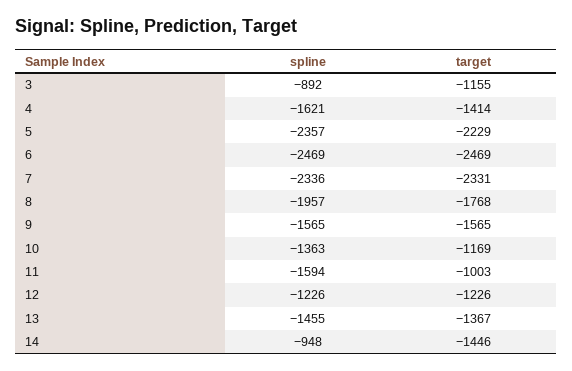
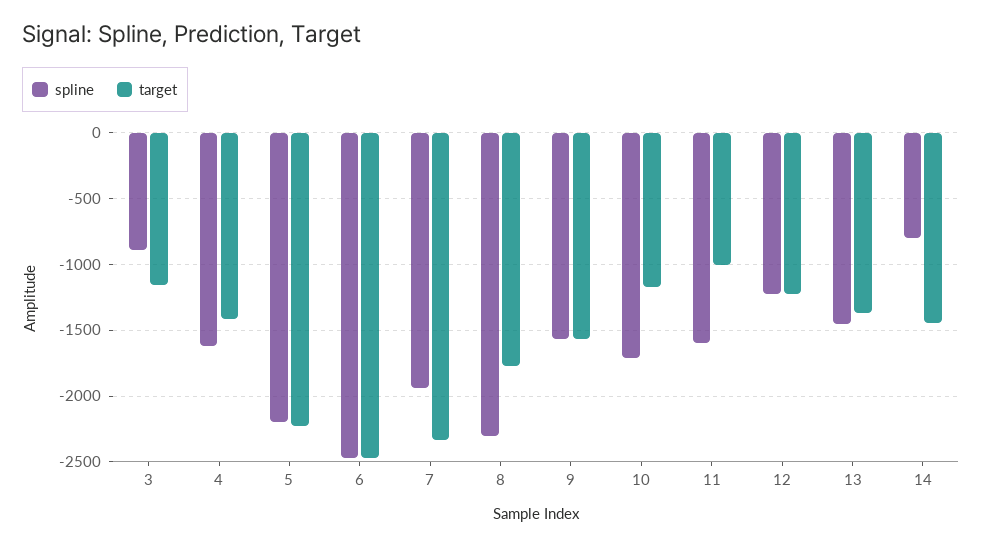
  {
    "spline": {
      "3": -892,
      "4": -1621,
-     "5": -2357,
+     "5": -2200,
      "6": -2469,
-     "7": -2336,
+     "7": -1950,
-     "8": -1957,
+     "8": -2300,
      "9": -1565,
-     "10": -1363,
+     "10": -1700,
      "11": -1594,
      "12": -1226,
      "13": -1455,
-     "14": -948
+     "14": -800
    },
    "target": {
      "3": -1155,
      "4": -1414,
      "5": -2229,
      "6": -2469,
      "7": -2331,
      "8": -1768,
      "9": -1565,
      "10": -1169,
      "11": -1003,
      "12": -1226,
      "13": -1367,
      "14": -1446
    }
  }

